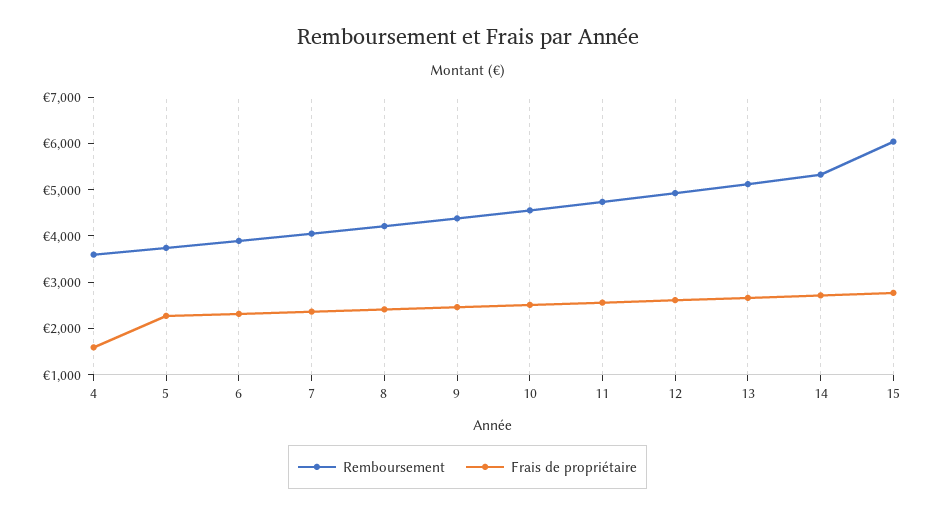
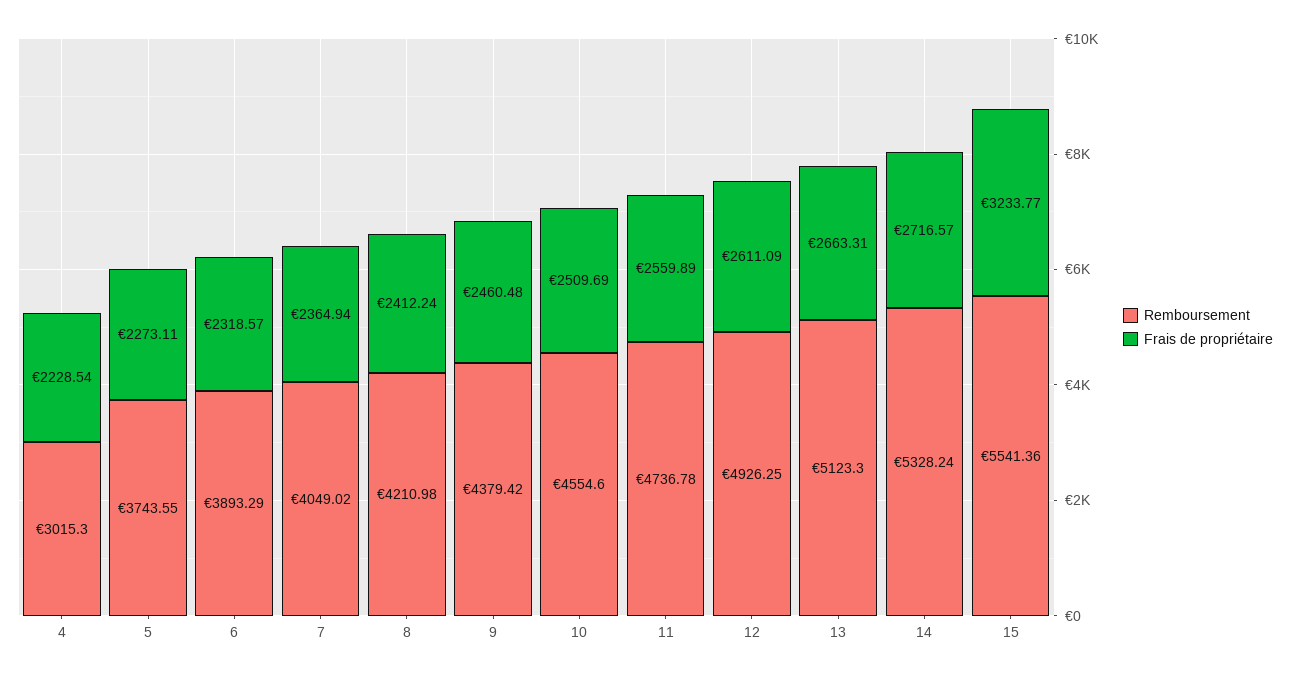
  {
    "Remboursement": {
-     "4": 3600,
+     "4": 3015.3,
      "5": 3743.55,
      "6": 3893.29,
      "7": 4049.02,
      "8": 4210.98,
      "9": 4379.42,
      "10": 4554.6,
      "11": 4736.78,
      "12": 4926.25,
      "13": 5123.3,
      "14": 5328.24,
-     "15": 6000
+     "15": 5541.36
    },
    "Frais de propriétaire": {
-     "4": 1600,
+     "4": 2228.54,
      "5": 2273.11,
      "6": 2318.57,
      "7": 2364.94,
      "8": 2412.24,
      "9": 2460.48,
      "10": 2509.69,
      "11": 2559.89,
      "12": 2611.09,
      "13": 2663.31,
      "14": 2716.57,
-     "15": 2800
+     "15": 3233.77
    }
  }

